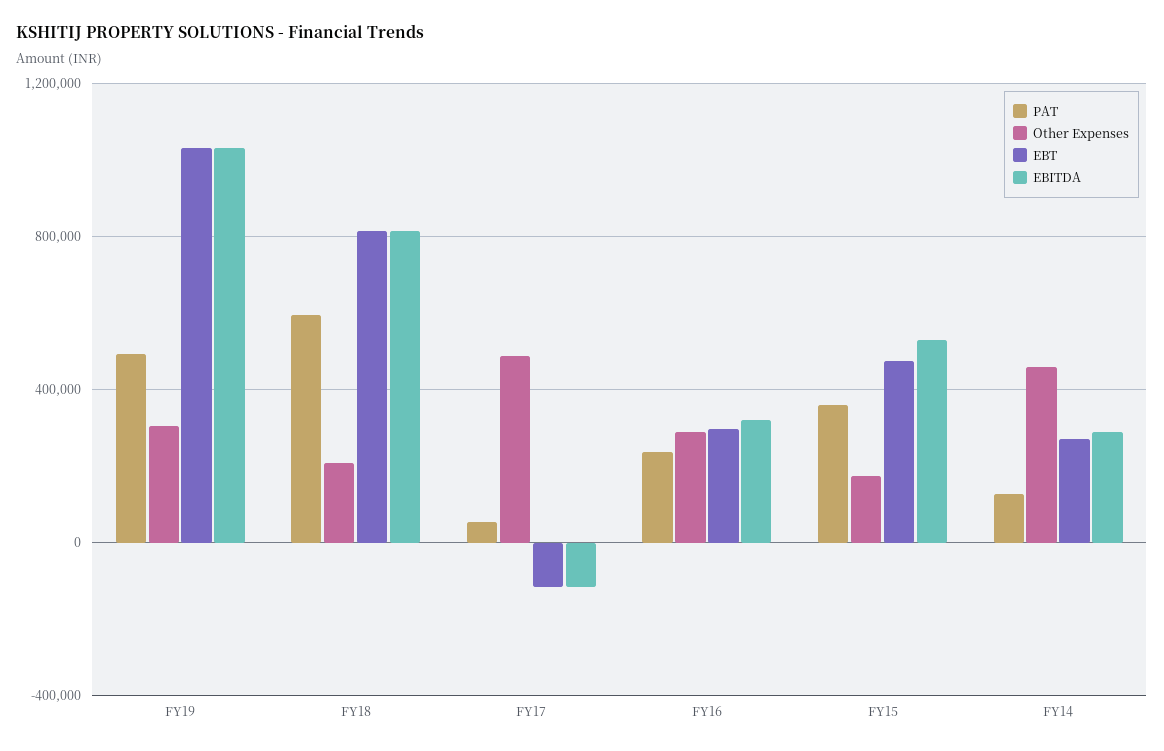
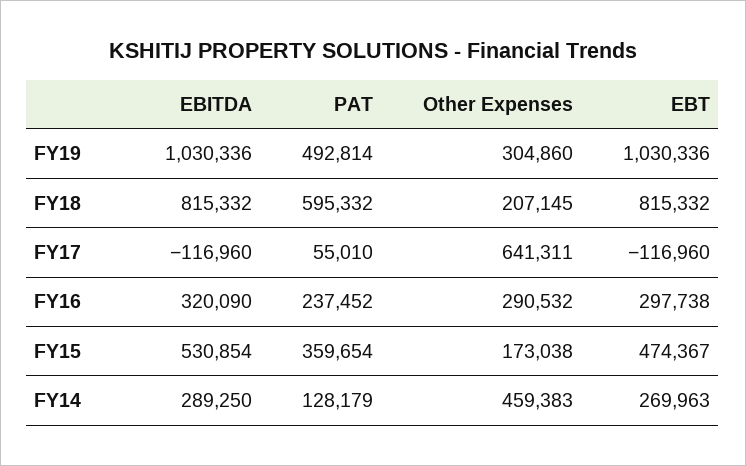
  {
    "PAT": {
      "FY19": 492814,
      "FY18": 595332,
      "FY17": 55010,
      "FY16": 237452,
      "FY15": 359654,
      "FY14": 128179
    },
    "Other Expenses": {
      "FY19": 304860,
      "FY18": 207145,
-     "FY17": 500000,
+     "FY17": 641311,
      "FY16": 290532,
      "FY15": 173038,
      "FY14": 459383
    },
    "EBT": {
      "FY19": 1030336,
      "FY18": 815332,
      "FY17": -116960,
      "FY16": 297738,
      "FY15": 474367,
      "FY14": 269963
    },
    "EBITDA": {
      "FY19": 1030336,
      "FY18": 815332,
      "FY17": -116960,
      "FY16": 320090,
      "FY15": 530854,
      "FY14": 289250
    }
  }

